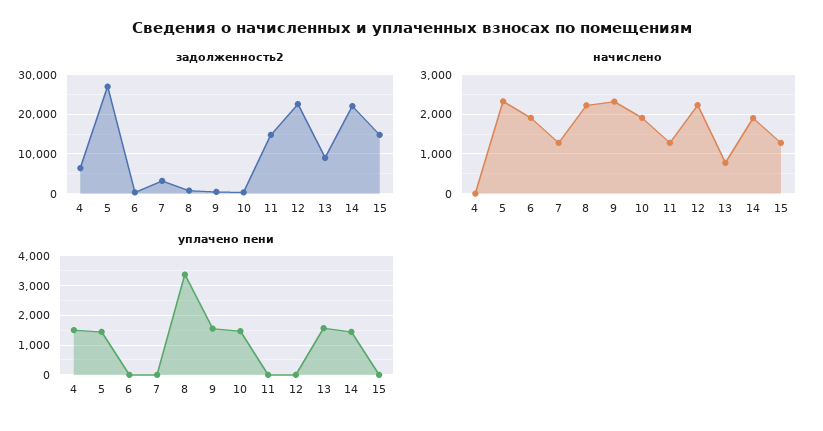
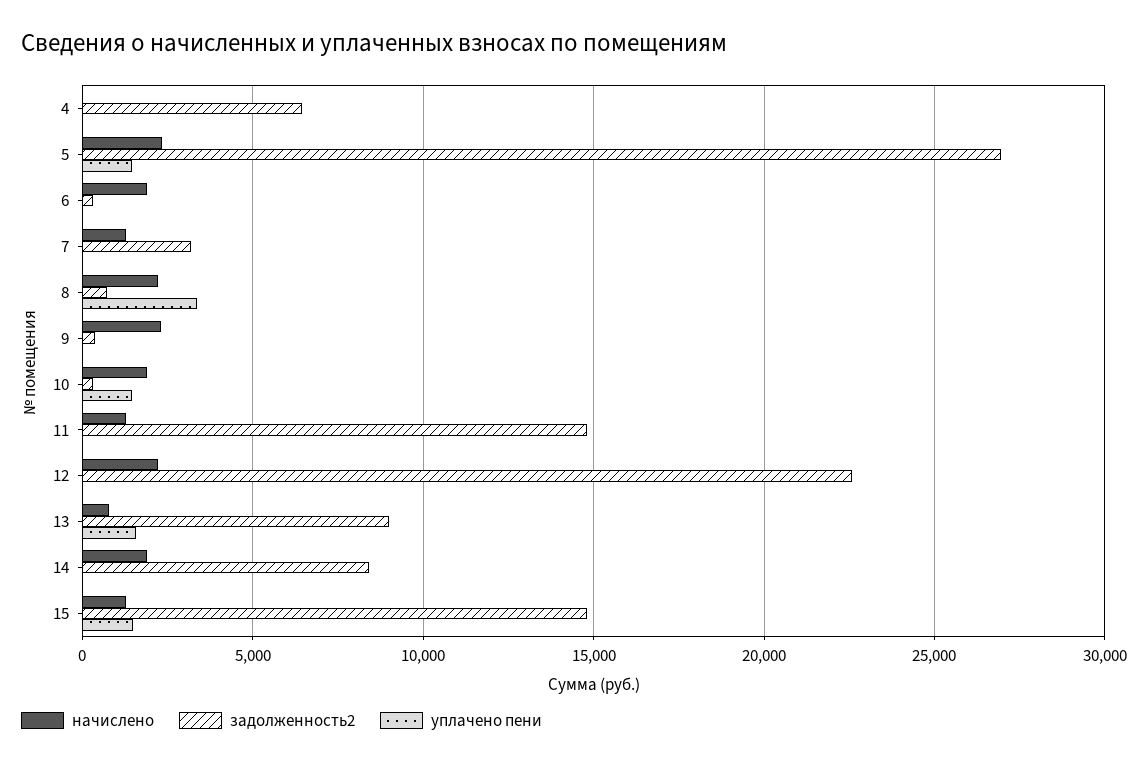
  {
    "задолженность2": {
      "4": 6500,
      "5": 27000,
      "6": 500,
      "7": 3000,
      "8": 500,
      "9": 500,
      "10": 500,
      "11": 15000,
      "12": 22500,
      "13": 9000,
-     "14": 22000,
+     "14": 8500,
      "15": 15000
    },
    "начислено": {
      "4": 0,
      "5": 2400,
      "6": 2000,
      "7": 1200,
      "8": 2200,
      "9": 2400,
      "10": 2000,
      "11": 1200,
      "12": 2200,
      "13": 800,
      "14": 2000,
      "15": 1200
    },
    "уплачено пени": {
-     "4": 1500,
+     "4": 0,
      "5": 1500,
      "6": 0,
      "7": 0,
      "8": 3250,
-     "9": 1500,
+     "9": 0,
      "10": 1500,
      "11": 0,
      "12": 0,
      "13": 1500,
-     "14": 1500,
+     "14": 0,
-     "15": 0
+     "15": 1500
    }
  }

